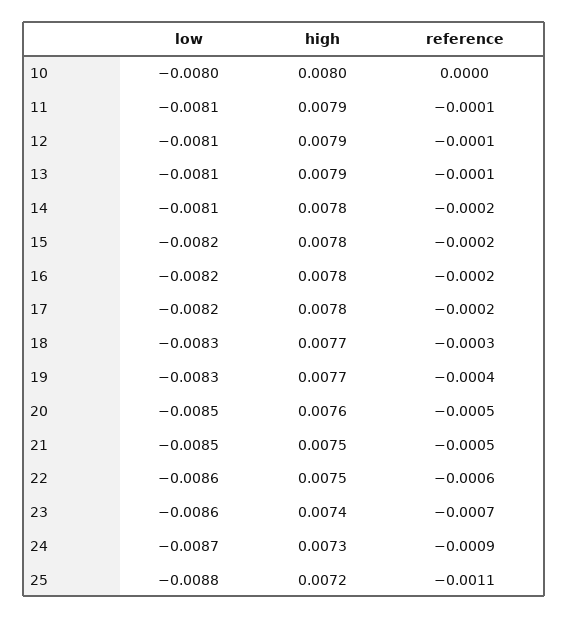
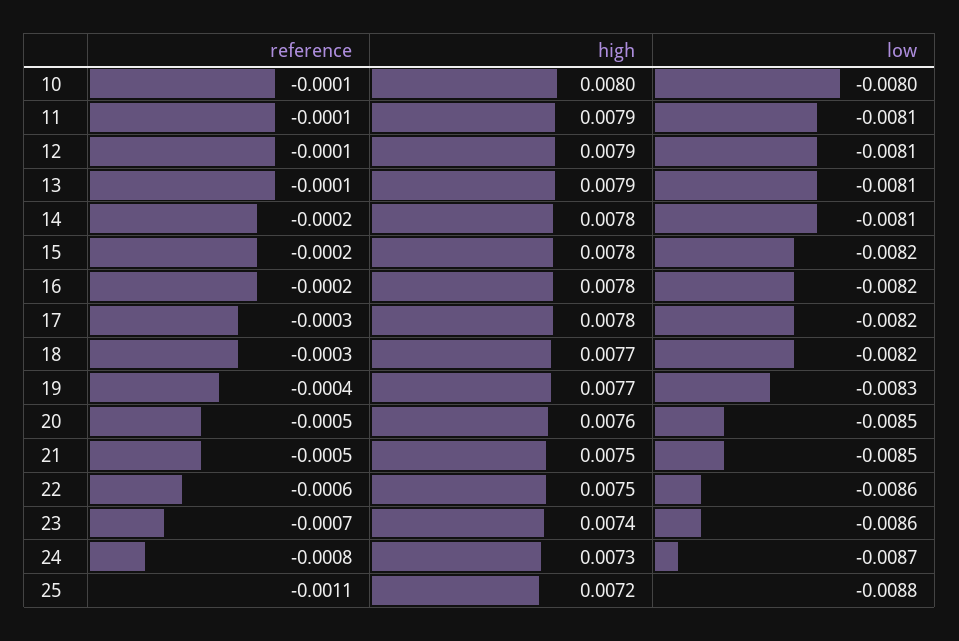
  {
    "low": {
      "10": -0.008,
      "11": -0.0081,
      "12": -0.0081,
      "13": -0.0081,
      "14": -0.0081,
      "15": -0.0082,
      "16": -0.0082,
      "17": -0.0082,
-     "18": -0.0083,
+     "18": -0.0082,
      "19": -0.0083,
      "20": -0.0085,
      "21": -0.0085,
      "22": -0.0086,
      "23": -0.0086,
      "24": -0.0087,
      "25": -0.0088
    },
    "high": {
      "10": 0.008,
      "11": 0.0079,
      "12": 0.0079,
      "13": 0.0079,
      "14": 0.0078,
      "15": 0.0078,
      "16": 0.0078,
      "17": 0.0078,
      "18": 0.0077,
      "19": 0.0077,
      "20": 0.0076,
      "21": 0.0075,
      "22": 0.0075,
      "23": 0.0074,
      "24": 0.0073,
      "25": 0.0072
    },
    "reference": {
-     "10": 0,
+     "10": -0.0001,
      "11": -0.0001,
      "12": -0.0001,
      "13": -0.0001,
      "14": -0.0002,
      "15": -0.0002,
      "16": -0.0002,
-     "17": -0.0002,
+     "17": -0.0003,
      "18": -0.0003,
      "19": -0.0004,
      "20": -0.0005,
      "21": -0.0005,
      "22": -0.0006,
      "23": -0.0007,
-     "24": -0.0009,
+     "24": -0.0008,
      "25": -0.0011
    }
  }

